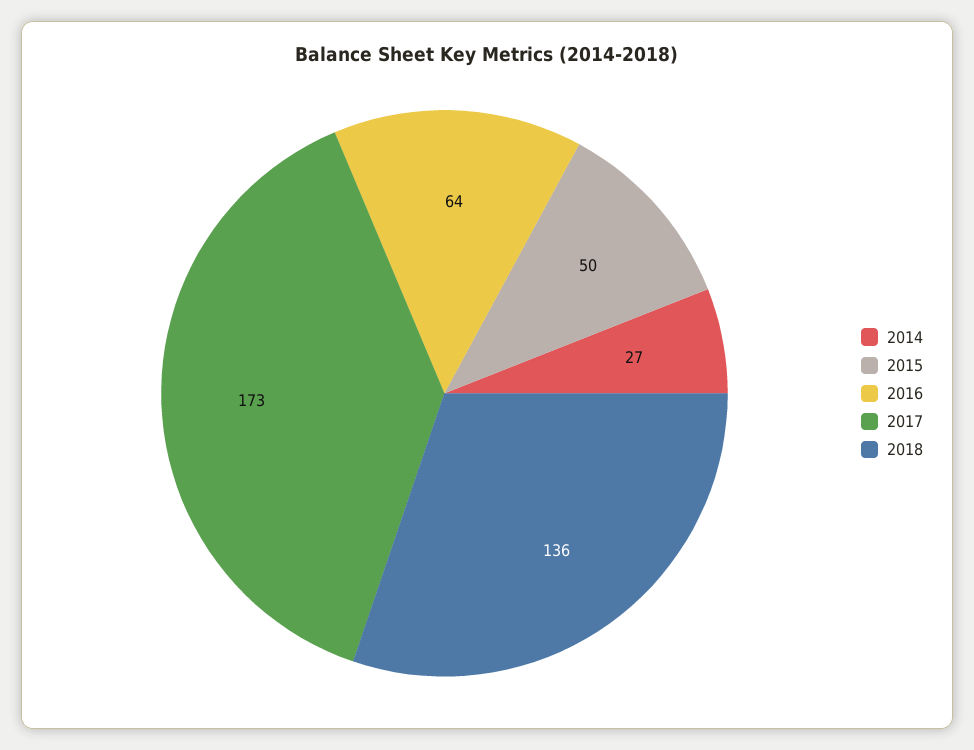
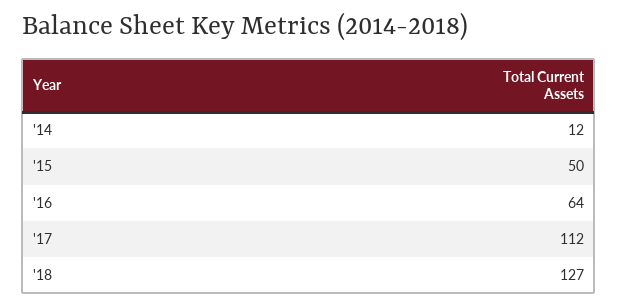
  {
-   "2014": 27,
+   "2014": 12,
    "2015": 50,
    "2016": 64,
-   "2017": 173,
+   "2017": 112,
-   "2018": 136
+   "2018": 127
  }

